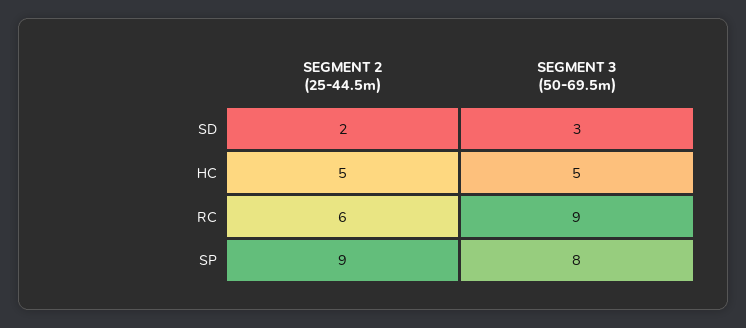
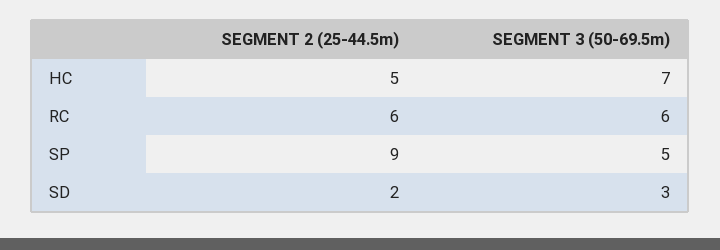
  {
    "SEGMENT 2 (25-44.5m)": {
      "SD": 2,
      "HC": 5,
      "RC": 6,
      "SP": 9
    },
    "SEGMENT 3 (50-69.5m)": {
      "SD": 3,
-     "HC": 5,
+     "HC": 7,
-     "RC": 9,
+     "RC": 6,
-     "SP": 8
+     "SP": 5
    }
  }

